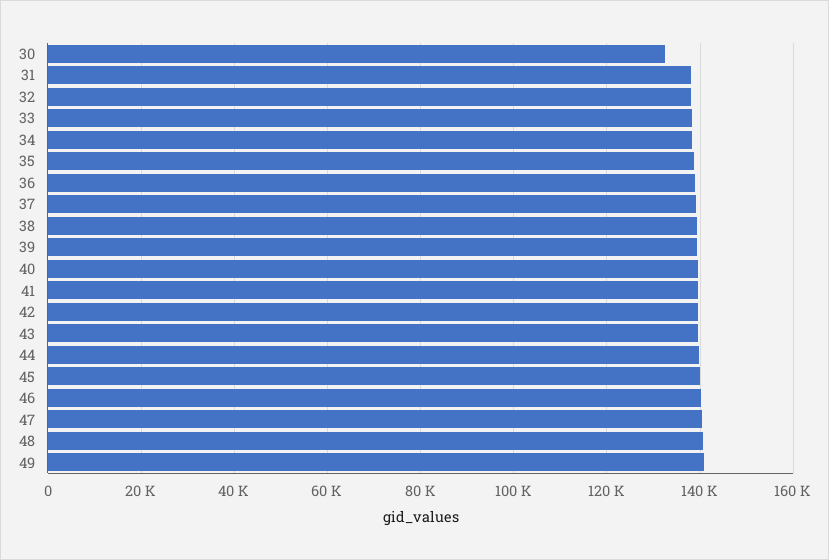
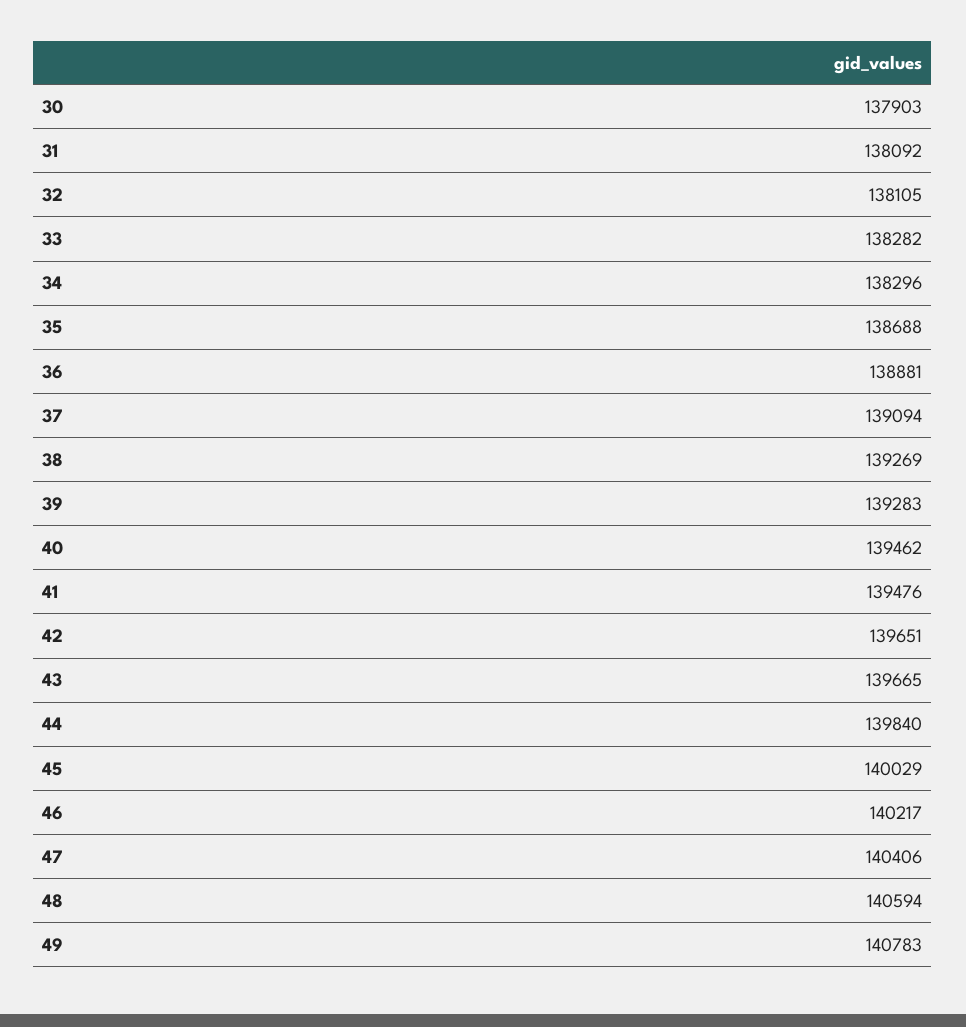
  {
-   "30": 132000,
+   "30": 137903,
    "31": 138092,
    "32": 138105,
    "33": 138282,
    "34": 138296,
    "35": 138688,
    "36": 138881,
    "37": 139094,
    "38": 139269,
    "39": 139283,
    "40": 139462,
    "41": 139476,
    "42": 139651,
    "43": 139665,
    "44": 139840,
    "45": 140029,
    "46": 140217,
    "47": 140406,
    "48": 140594,
    "49": 140783
  }

